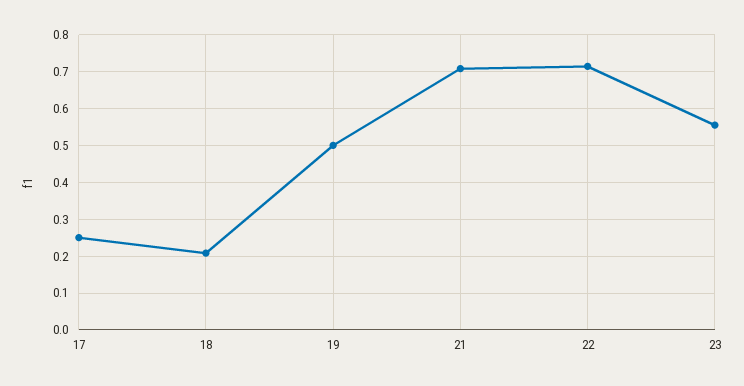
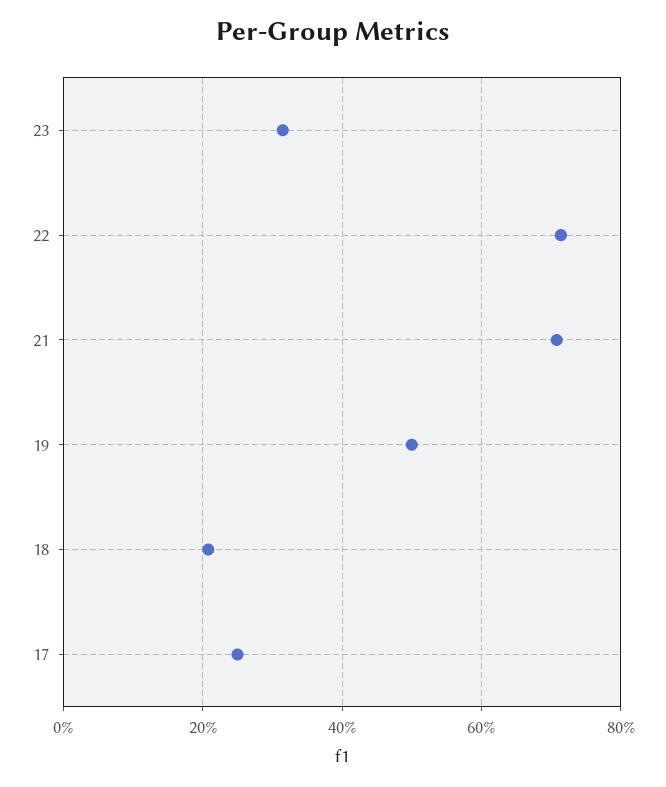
  {
    "17": 0.26,
    "18": 0.2,
    "19": 0.5,
    "21": 0.7,
    "22": 0.72,
-   "23": 0.56
+   "23": 0.32
  }

